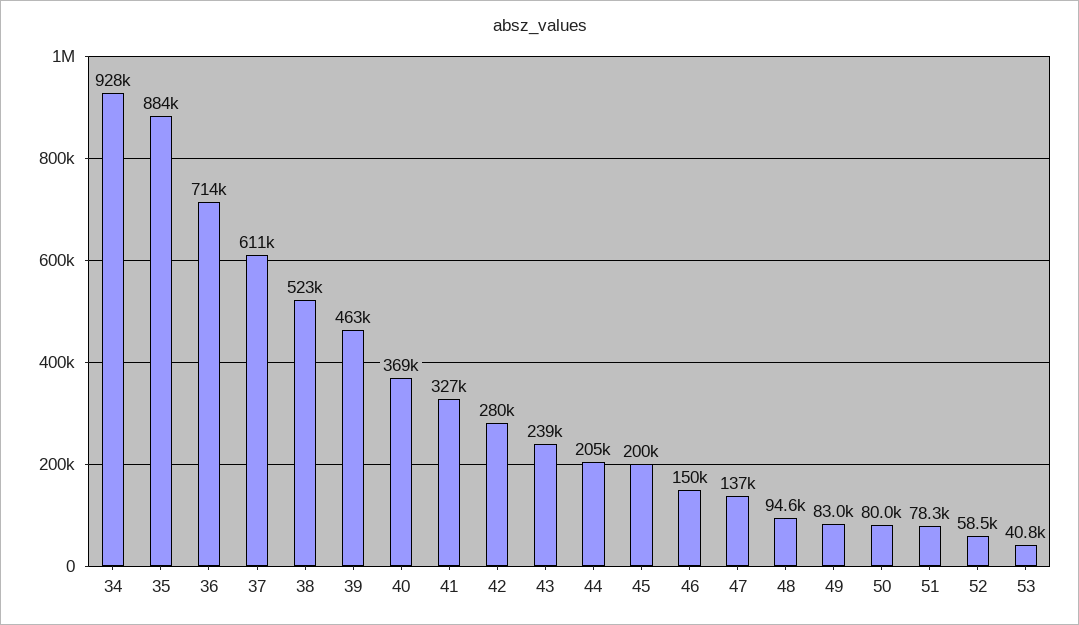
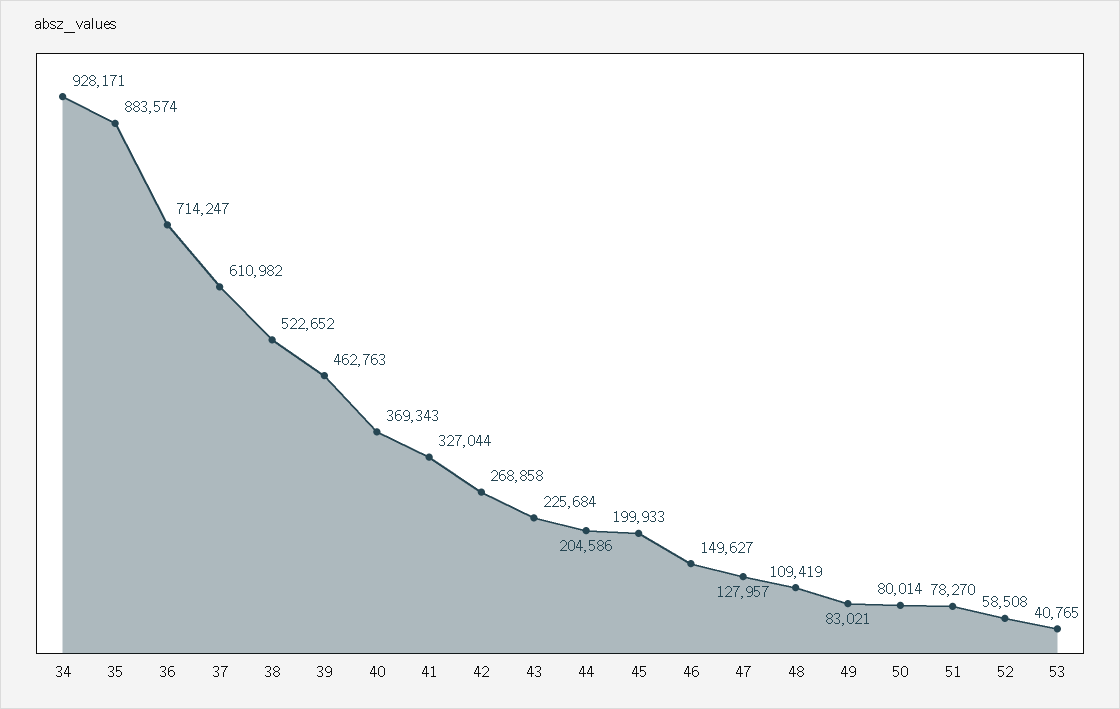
  {
    "34": 928171,
    "35": 883574,
    "36": 714247,
    "37": 610982,
    "38": 522652,
    "39": 462763,
    "40": 369343,
    "41": 327044,
-   "42": 280000,
+   "42": 268858,
-   "43": 239000,
+   "43": 225684,
    "44": 204586,
    "45": 199933,
    "46": 149627,
-   "47": 137000,
+   "47": 127957,
-   "48": 94600,
+   "48": 109419,
    "49": 83021,
    "50": 80014,
    "51": 78270,
    "52": 58508,
    "53": 40765
  }

